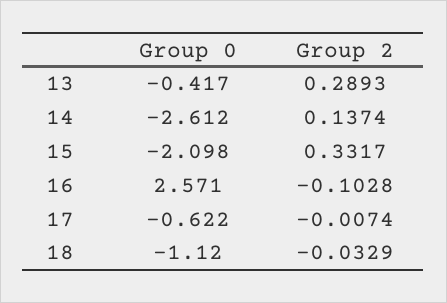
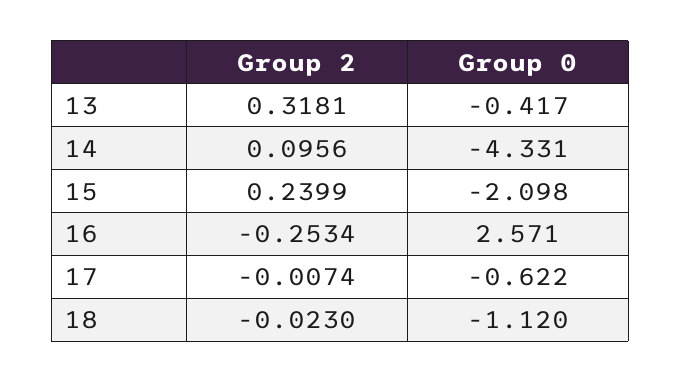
  {
    "Group 0": {
      "13": -0.417,
-     "14": -2.612,
+     "14": -4.331,
      "15": -2.098,
      "16": 2.571,
      "17": -0.622,
      "18": -1.12
    },
    "Group 2": {
-     "13": 0.2893,
+     "13": 0.3181,
-     "14": 0.1374,
+     "14": 0.0956,
-     "15": 0.3317,
+     "15": 0.2399,
-     "16": -0.1028,
+     "16": -0.2534,
      "17": -0.0074,
-     "18": -0.0329
+     "18": -0.023
    }
  }

